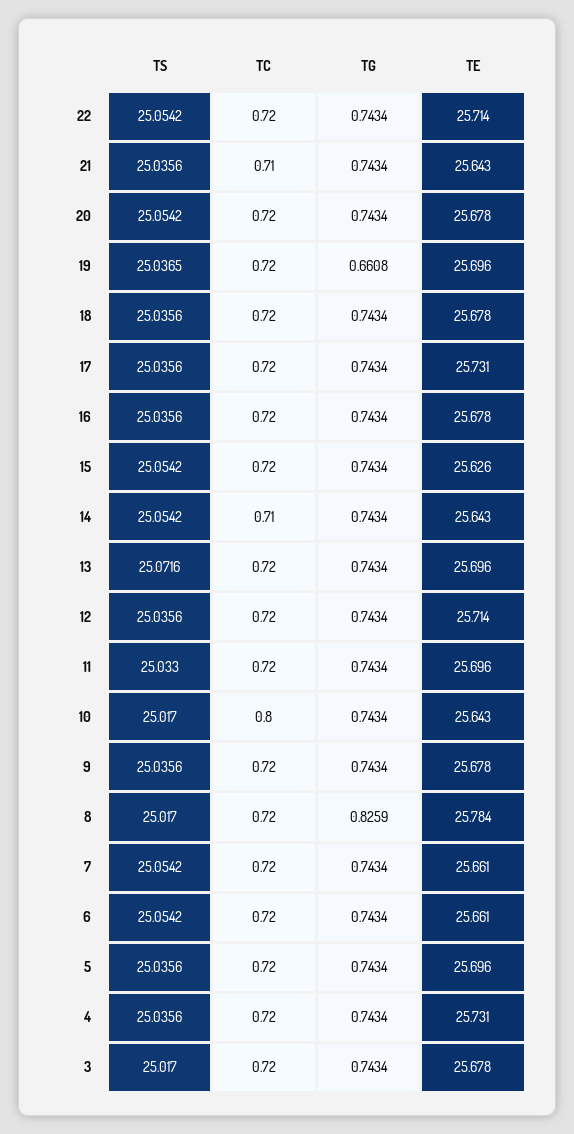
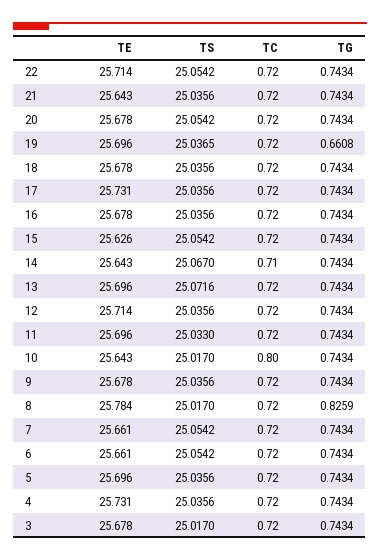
  {
    "TS": {
      "22": 25.0542,
      "21": 25.0356,
      "20": 25.0542,
      "19": 25.0365,
      "18": 25.0356,
      "17": 25.0356,
      "16": 25.0356,
      "15": 25.0542,
-     "14": 25.0542,
+     "14": 25.067,
      "13": 25.0716,
      "12": 25.0356,
      "11": 25.033,
      "10": 25.017,
      "9": 25.0356,
      "8": 25.017,
      "7": 25.0542,
      "6": 25.0542,
      "5": 25.0356,
      "4": 25.0356,
      "3": 25.017
    },
    "TC": {
      "22": 0.72,
-     "21": 0.71,
+     "21": 0.72,
      "20": 0.72,
      "19": 0.72,
      "18": 0.72,
      "17": 0.72,
      "16": 0.72,
      "15": 0.72,
      "14": 0.71,
      "13": 0.72,
      "12": 0.72,
      "11": 0.72,
      "10": 0.8,
      "9": 0.72,
      "8": 0.72,
      "7": 0.72,
      "6": 0.72,
      "5": 0.72,
      "4": 0.72,
      "3": 0.72
    },
    "TG": {
      "22": 0.7434,
      "21": 0.7434,
      "20": 0.7434,
      "19": 0.6608,
      "18": 0.7434,
      "17": 0.7434,
      "16": 0.7434,
      "15": 0.7434,
      "14": 0.7434,
      "13": 0.7434,
      "12": 0.7434,
      "11": 0.7434,
      "10": 0.7434,
      "9": 0.7434,
      "8": 0.8259,
      "7": 0.7434,
      "6": 0.7434,
      "5": 0.7434,
      "4": 0.7434,
      "3": 0.7434
    },
    "TE": {
      "22": 25.714,
      "21": 25.643,
      "20": 25.678,
      "19": 25.696,
      "18": 25.678,
      "17": 25.731,
      "16": 25.678,
      "15": 25.626,
      "14": 25.643,
      "13": 25.696,
      "12": 25.714,
      "11": 25.696,
      "10": 25.643,
      "9": 25.678,
      "8": 25.784,
      "7": 25.661,
      "6": 25.661,
      "5": 25.696,
      "4": 25.731,
      "3": 25.678
    }
  }

